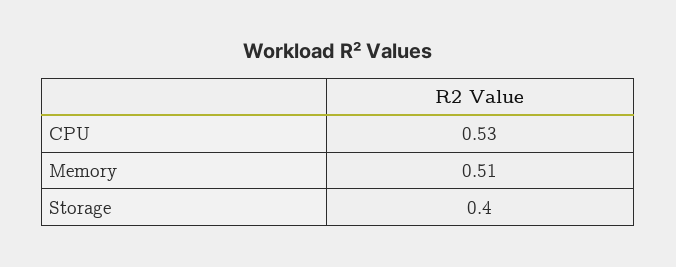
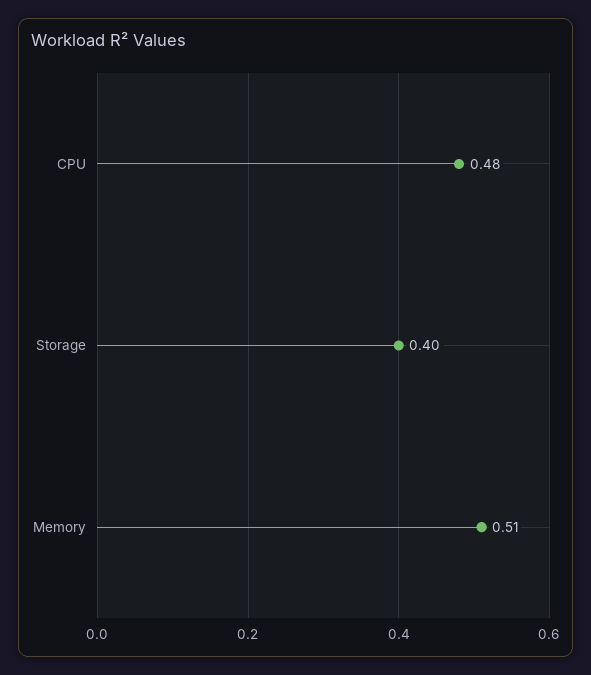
  {
-   "CPU": 0.53,
+   "CPU": 0.48,
    "Memory": 0.51,
    "Storage": 0.4
  }

